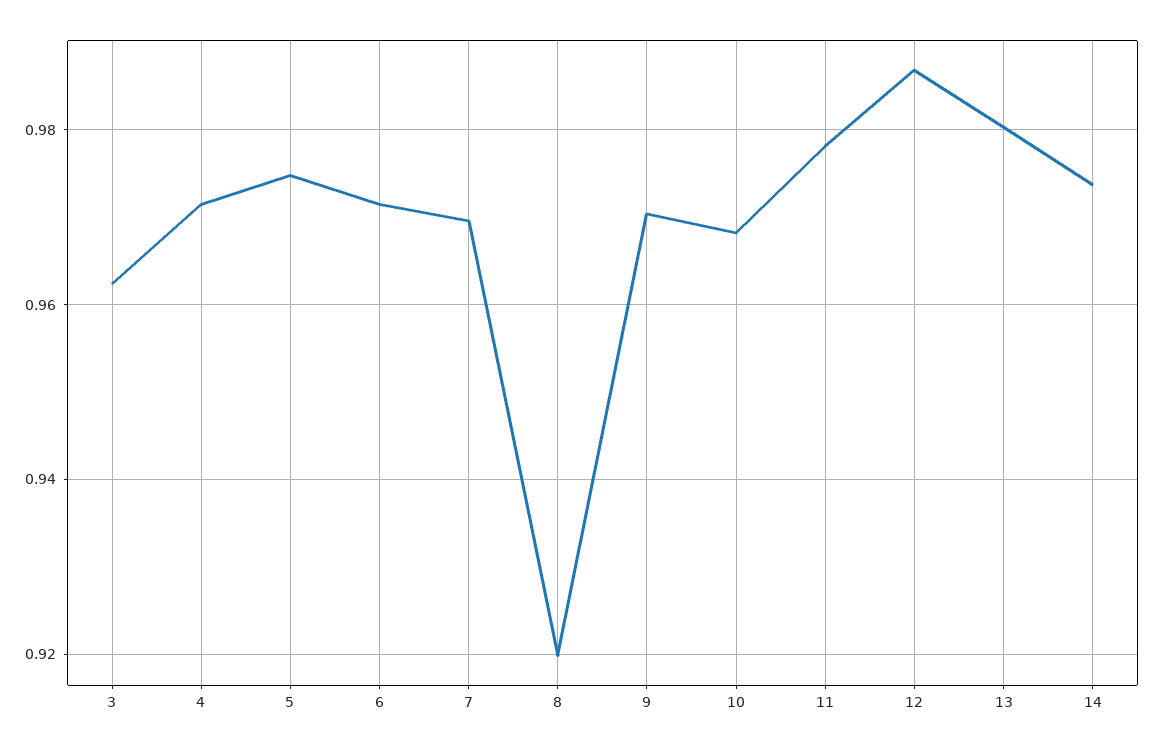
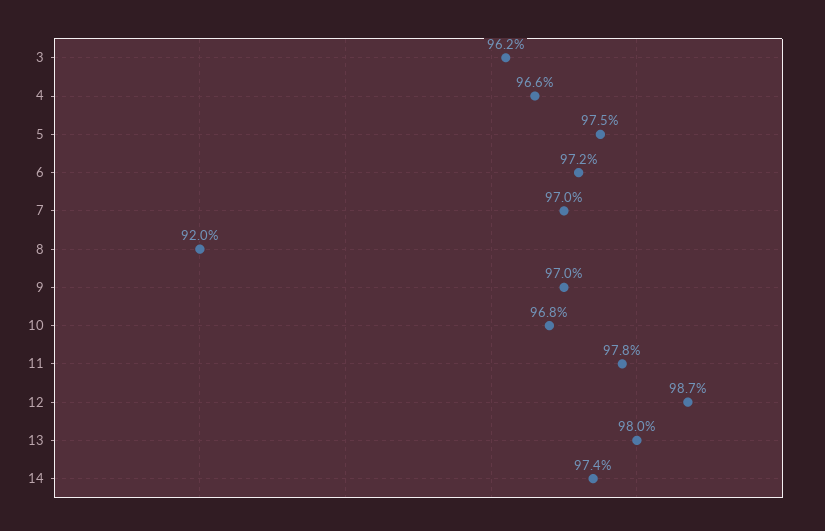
  {
    "3": 0.962,
-   "4": 0.972,
+   "4": 0.966,
    "5": 0.975,
    "6": 0.972,
    "7": 0.97,
    "8": 0.92,
    "9": 0.97,
    "10": 0.968,
    "11": 0.978,
    "12": 0.987,
    "13": 0.98,
    "14": 0.974
  }

